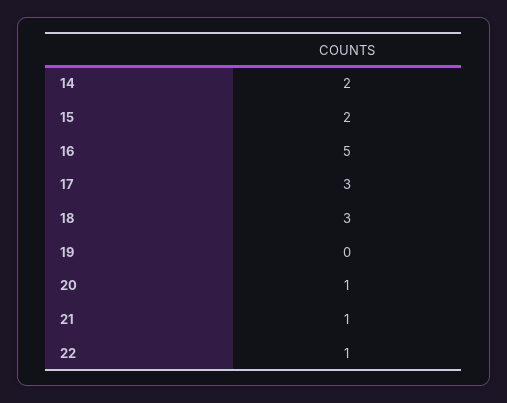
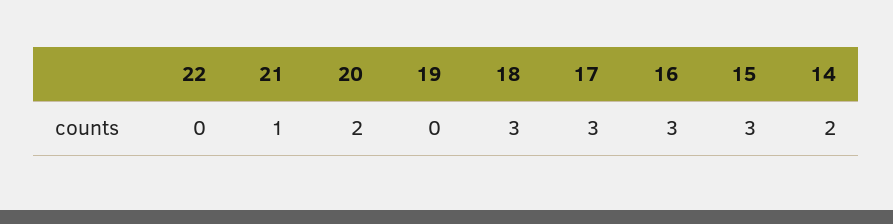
  {
    "14": 2,
-   "15": 2,
+   "15": 3,
-   "16": 5,
+   "16": 3,
    "17": 3,
    "18": 3,
    "19": 0,
-   "20": 1,
+   "20": 2,
    "21": 1,
-   "22": 1
+   "22": 0
  }

